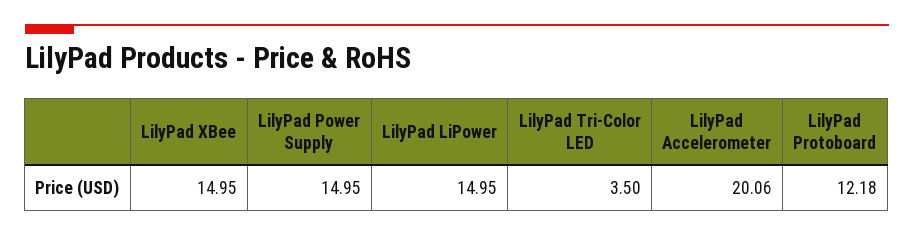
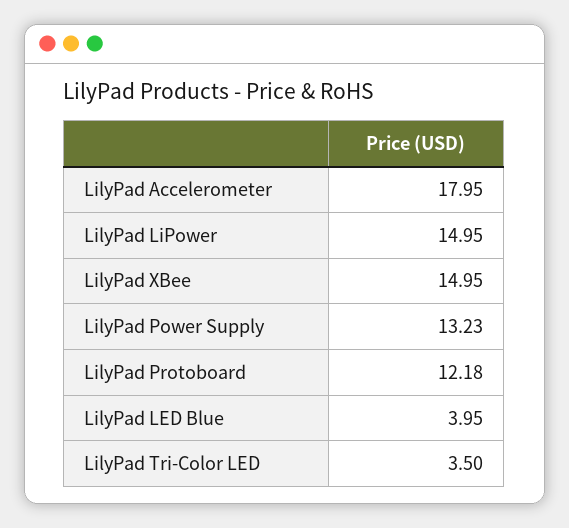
  {
    "LilyPad XBee": 14.95,
-   "LilyPad Power Supply": 14.95,
+   "LilyPad Power Supply": 13.23,
    "LilyPad LiPower": 14.95,
    "LilyPad Tri-Color LED": 3.5,
-   "LilyPad Accelerometer": 20.06,
+   "LilyPad Accelerometer": 17.95,
-   "LilyPad Protoboard": 12.18
+   "LilyPad Protoboard": 12.18,
+   "LilyPad LED Blue": 3.95
  }

